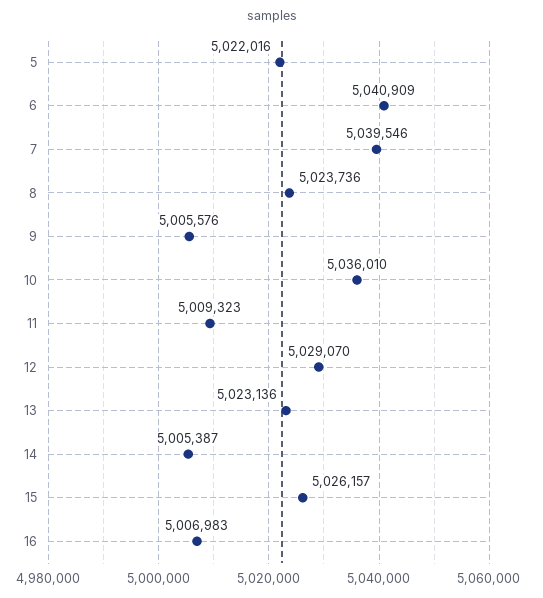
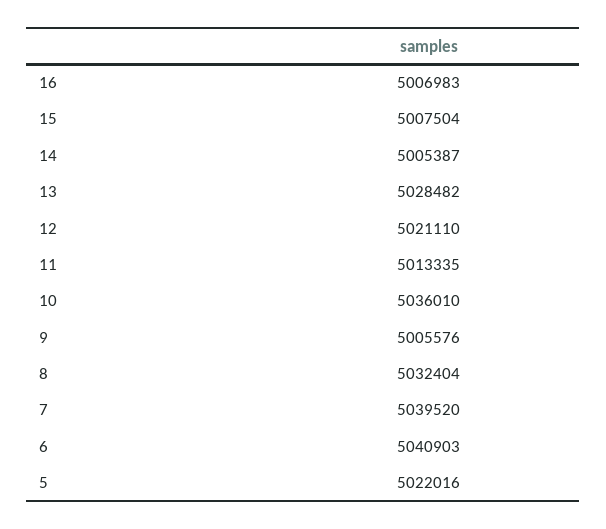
  {
    "5": 5022016,
-   "6": 5040909,
+   "6": 5040903,
-   "7": 5039546,
+   "7": 5039520,
-   "8": 5023736,
+   "8": 5032404,
    "9": 5005576,
    "10": 5036010,
-   "11": 5009323,
+   "11": 5013335,
-   "12": 5029070,
+   "12": 5021110,
-   "13": 5023136,
+   "13": 5028482,
    "14": 5005387,
-   "15": 5026157,
+   "15": 5007504,
    "16": 5006983
  }

